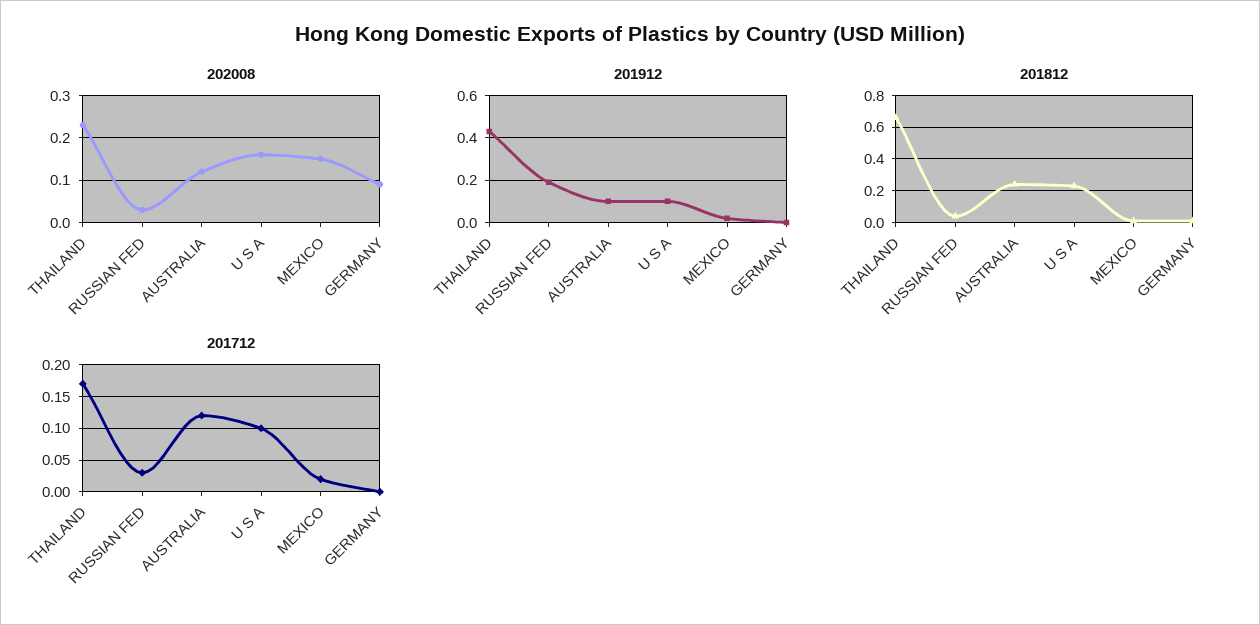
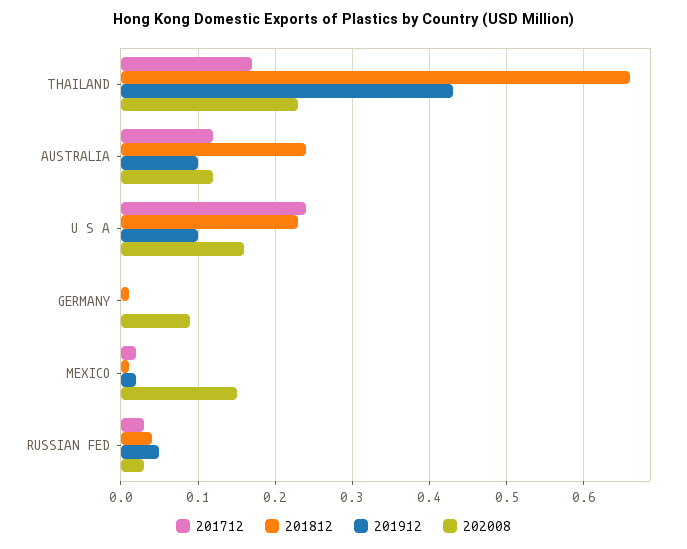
  {
    "202008": {
      "THAILAND": 0.23,
      "RUSSIAN FED": 0.03,
      "AUSTRALIA": 0.12,
      "U S A": 0.16,
      "MEXICO": 0.15,
      "GERMANY": 0.09
    },
    "201912": {
      "THAILAND": 0.43,
-     "RUSSIAN FED": 0.2,
+     "RUSSIAN FED": 0.05,
      "AUSTRALIA": 0.1,
      "U S A": 0.1,
      "MEXICO": 0.02,
      "GERMANY": 0
    },
    "201812": {
      "THAILAND": 0.66,
      "RUSSIAN FED": 0.04,
      "AUSTRALIA": 0.24,
      "U S A": 0.23,
      "MEXICO": 0.01,
      "GERMANY": 0.01
    },
    "201712": {
      "THAILAND": 0.17,
      "RUSSIAN FED": 0.03,
      "AUSTRALIA": 0.12,
-     "U S A": 0.1,
+     "U S A": 0.24,
      "MEXICO": 0.02,
      "GERMANY": 0
    }
  }

